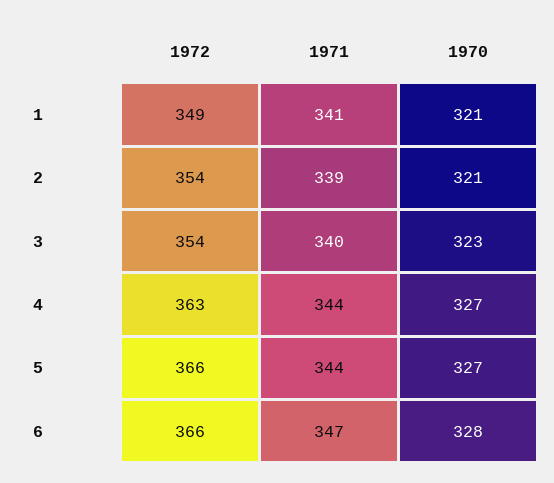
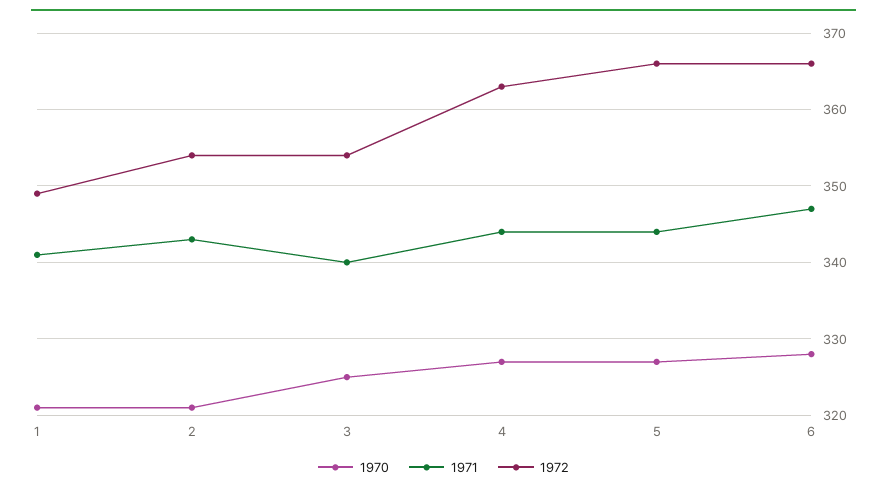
  {
    "1972": {
      "1": 349,
      "2": 354,
      "3": 354,
      "4": 363,
      "5": 366,
      "6": 366
    },
    "1971": {
      "1": 341,
-     "2": 339,
+     "2": 343,
      "3": 340,
      "4": 344,
      "5": 344,
      "6": 347
    },
    "1970": {
      "1": 321,
      "2": 321,
-     "3": 323,
+     "3": 325,
      "4": 327,
      "5": 327,
      "6": 328
    }
  }

